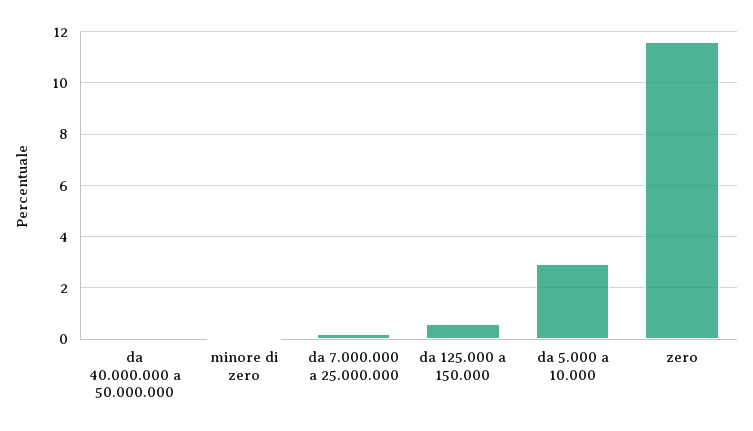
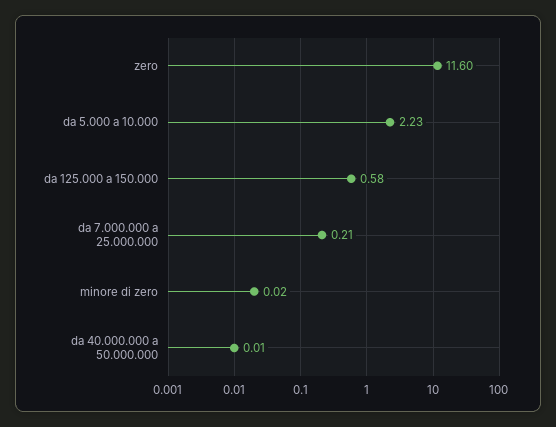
  {
    "da 40.000.000 a 50.000.000": 0.01,
    "minore di zero": 0.02,
    "da 7.000.000 a 25.000.000": 0.21,
    "da 125.000 a 150.000": 0.58,
-   "da 5.000 a 10.000": 3,
+   "da 5.000 a 10.000": 2.23,
    "zero": 11.6
  }

